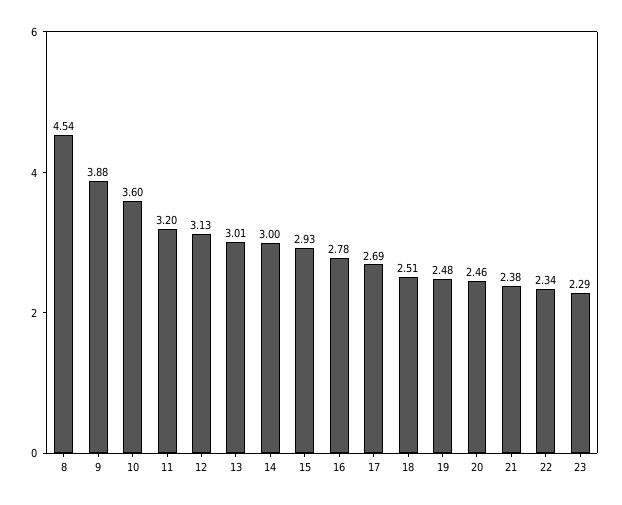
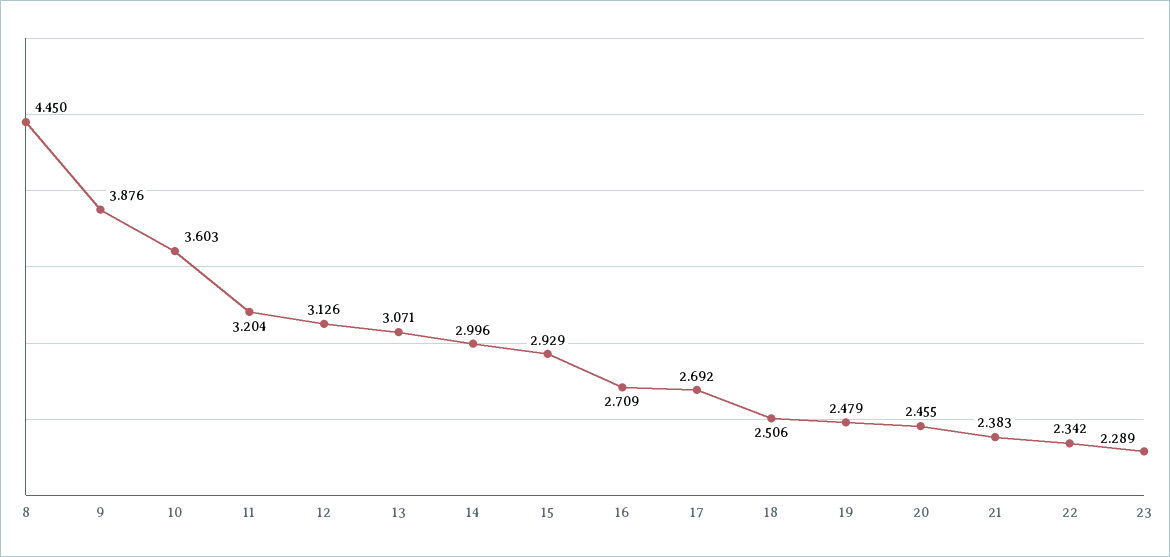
  {
-   "8": 4.54,
+   "8": 4.45,
    "9": 3.876,
    "10": 3.603,
    "11": 3.204,
    "12": 3.126,
-   "13": 3.01,
+   "13": 3.071,
    "14": 2.996,
    "15": 2.929,
-   "16": 2.78,
+   "16": 2.709,
    "17": 2.692,
    "18": 2.506,
    "19": 2.479,
    "20": 2.455,
    "21": 2.383,
    "22": 2.342,
    "23": 2.289
  }

